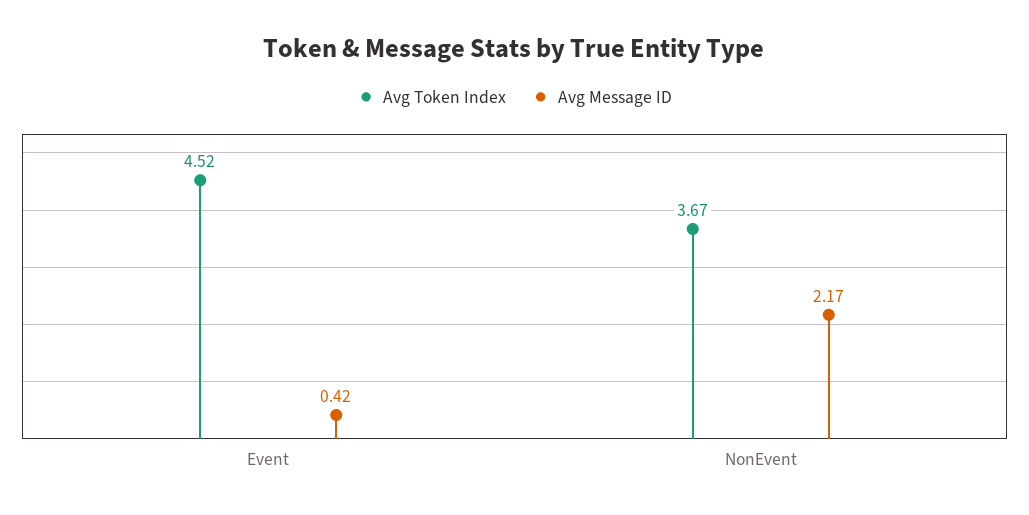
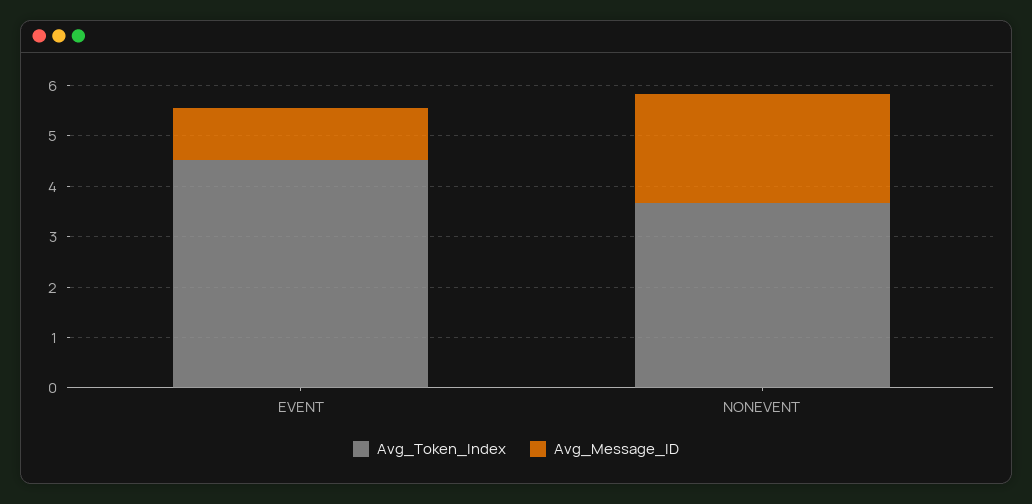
  {
    "Avg Token Index": {
      "Event": 4.52,
      "NonEvent": 3.67
    },
    "Avg Message ID": {
-     "Event": 0.42,
+     "Event": 1,
      "NonEvent": 2.17
    }
  }

